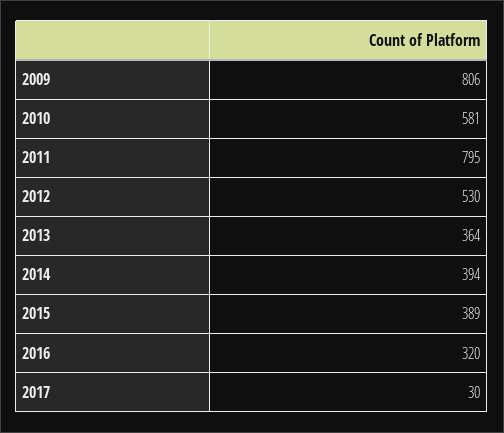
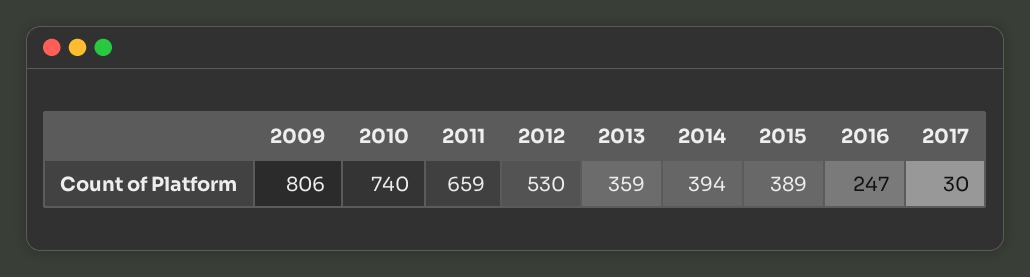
  {
    "2009": 806,
-   "2010": 581,
+   "2010": 740,
-   "2011": 795,
+   "2011": 659,
    "2012": 530,
-   "2013": 364,
+   "2013": 359,
    "2014": 394,
    "2015": 389,
-   "2016": 320,
+   "2016": 247,
    "2017": 30
  }

